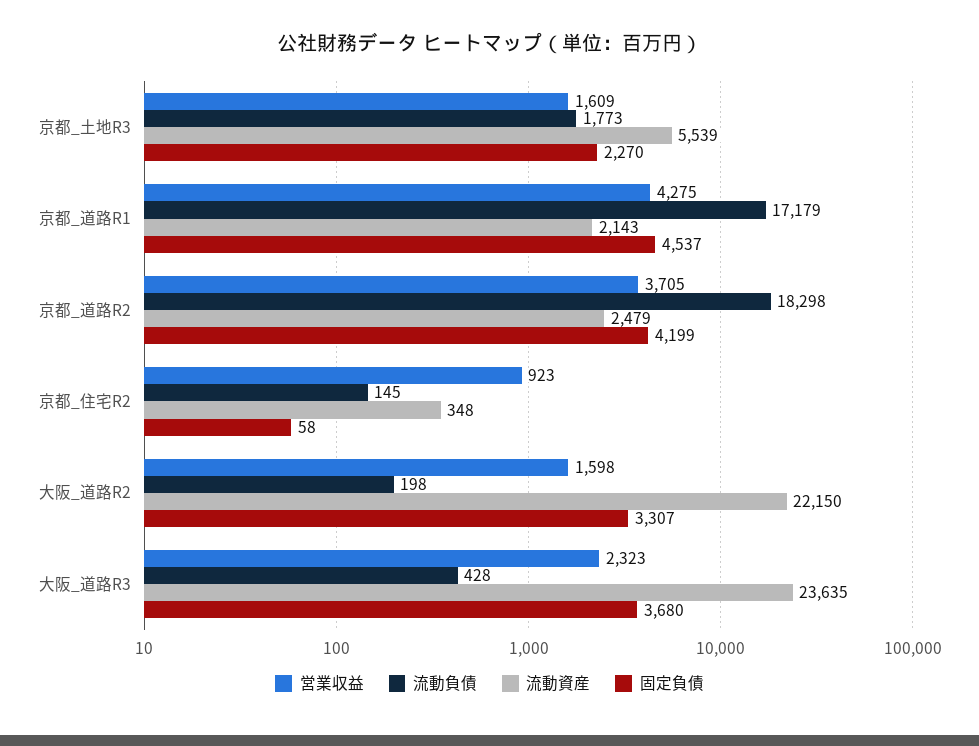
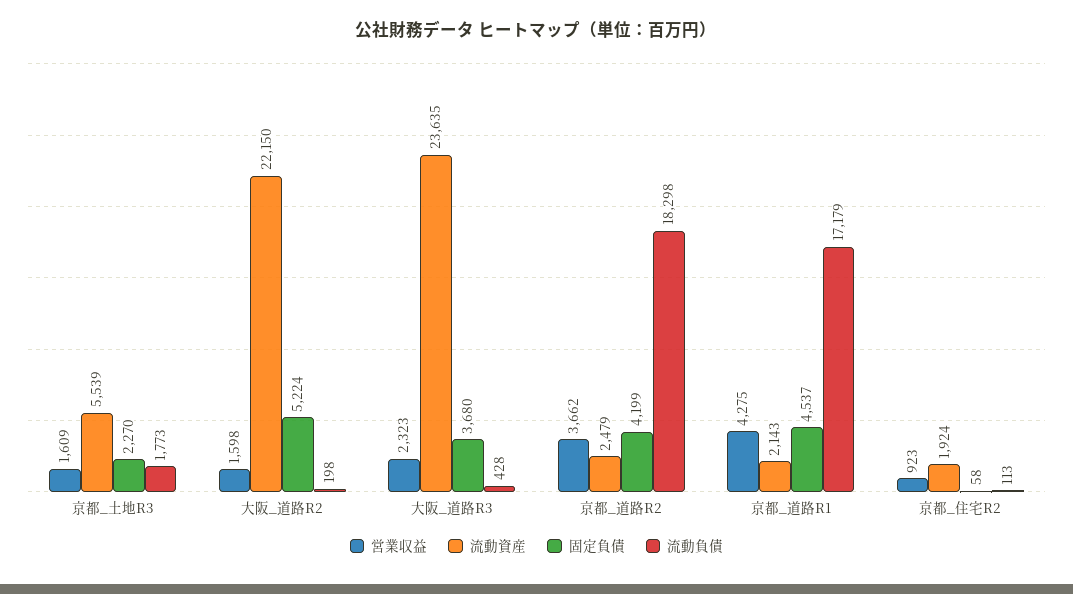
  {
    "営業収益": {
      "京都_土地R3": 1609,
      "京都_道路R1": 4275,
-     "京都_道路R2": 3705,
+     "京都_道路R2": 3662,
      "京都_住宅R2": 923,
      "大阪_道路R2": 1598,
      "大阪_道路R3": 2323
    },
    "流動負債": {
      "京都_土地R3": 1773,
      "京都_道路R1": 17179,
      "京都_道路R2": 18298,
-     "京都_住宅R2": 145,
+     "京都_住宅R2": 113,
      "大阪_道路R2": 198,
      "大阪_道路R3": 428
    },
    "流動資産": {
      "京都_土地R3": 5539,
      "京都_道路R1": 2143,
      "京都_道路R2": 2479,
-     "京都_住宅R2": 348,
+     "京都_住宅R2": 1924,
      "大阪_道路R2": 22150,
      "大阪_道路R3": 23635
    },
    "固定負債": {
      "京都_土地R3": 2270,
      "京都_道路R1": 4537,
      "京都_道路R2": 4199,
      "京都_住宅R2": 58,
-     "大阪_道路R2": 3307,
+     "大阪_道路R2": 5224,
      "大阪_道路R3": 3680
    }
  }

